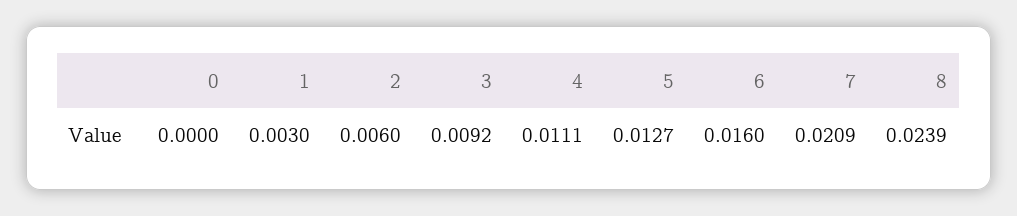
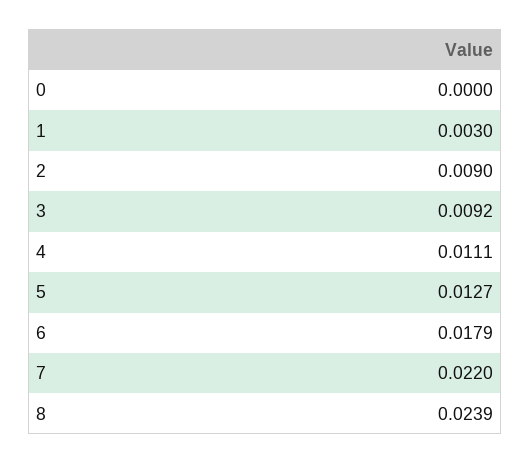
  {
    "0": 0,
    "1": 0.003,
-   "2": 0.006,
+   "2": 0.009,
    "3": 0.0092,
    "4": 0.0111,
    "5": 0.0127,
-   "6": 0.016,
+   "6": 0.0179,
-   "7": 0.0209,
+   "7": 0.022,
    "8": 0.0239
  }

